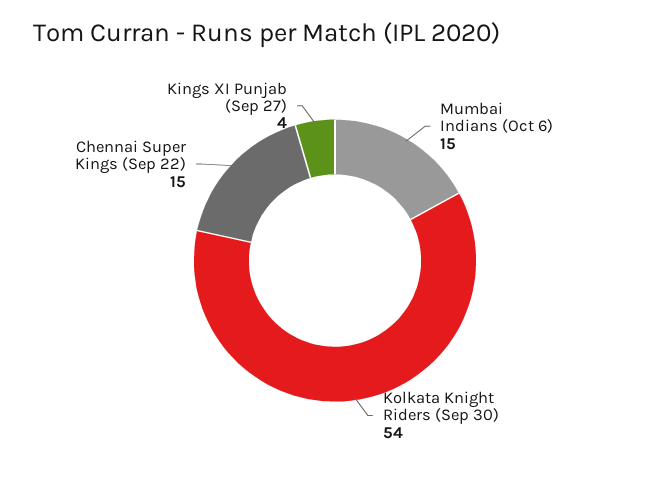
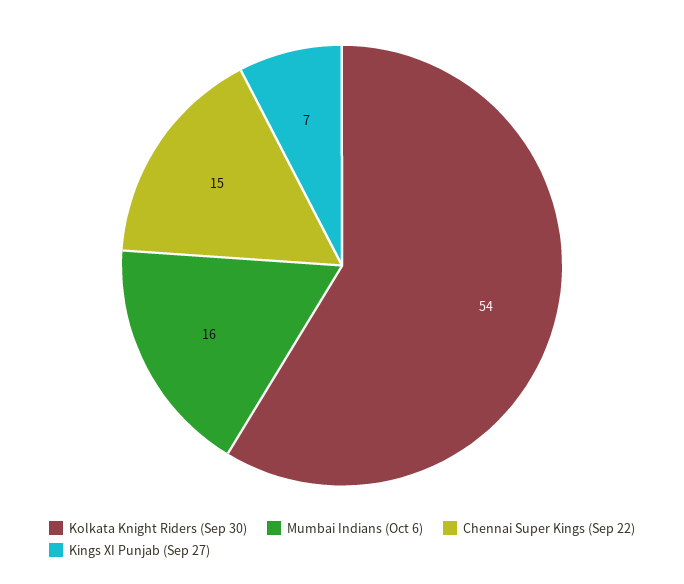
  {
-   "Mumbai Indians (Oct 6)": 15,
+   "Mumbai Indians (Oct 6)": 16,
    "Kolkata Knight Riders (Sep 30)": 54,
    "Chennai Super Kings (Sep 22)": 15,
-   "Kings XI Punjab (Sep 27)": 4
+   "Kings XI Punjab (Sep 27)": 7
  }

